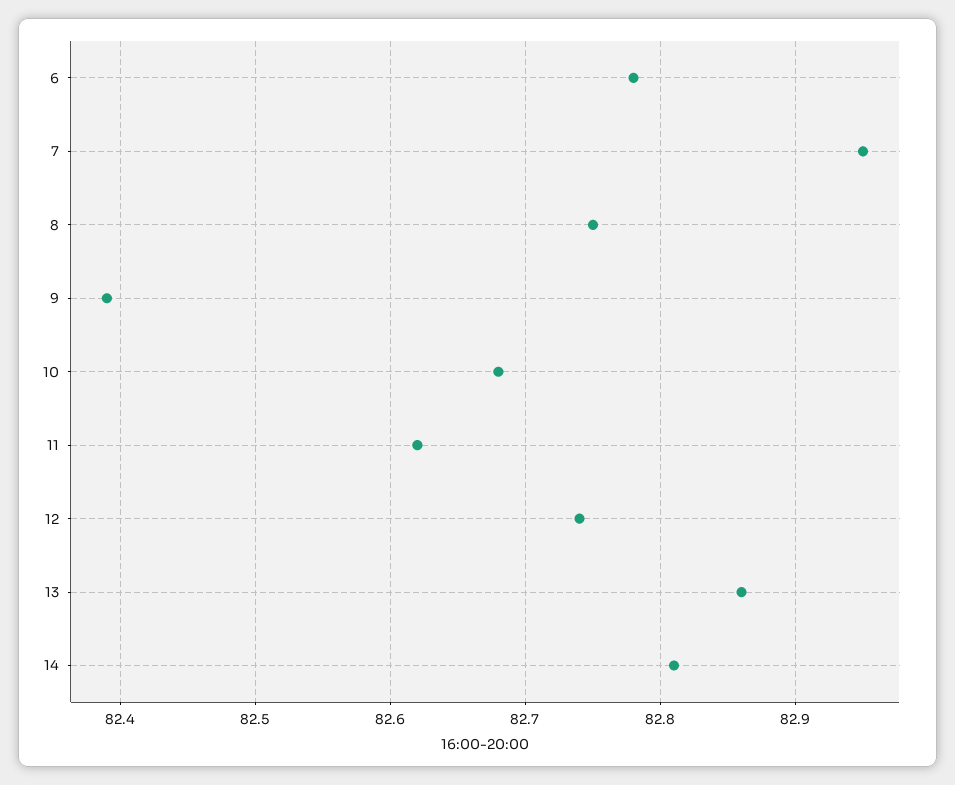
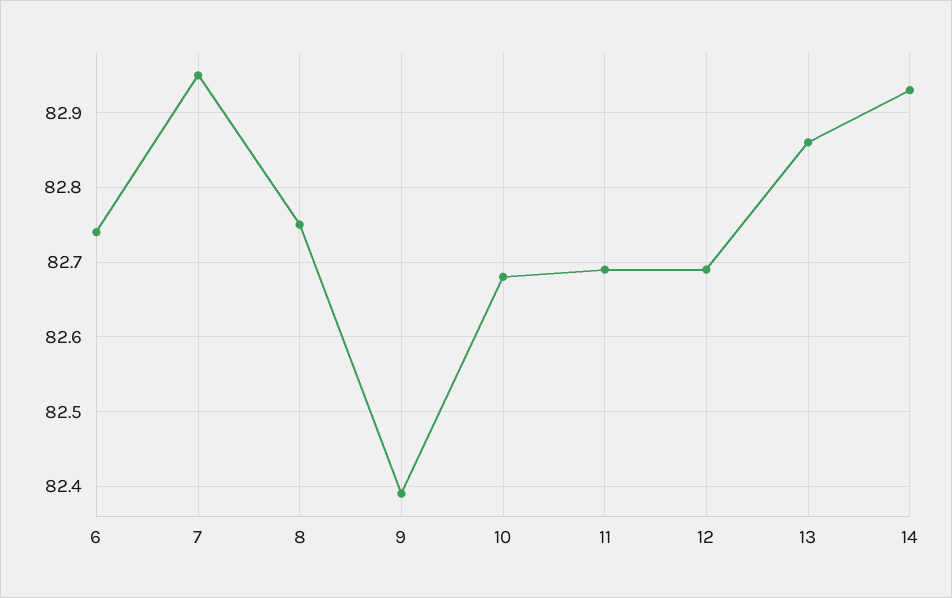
  {
-   "6": 82.78,
+   "6": 82.74,
    "7": 82.95,
    "8": 82.75,
    "9": 82.39,
    "10": 82.68,
-   "11": 82.62,
+   "11": 82.69,
-   "12": 82.74,
+   "12": 82.69,
    "13": 82.86,
-   "14": 82.81
+   "14": 82.93
  }

